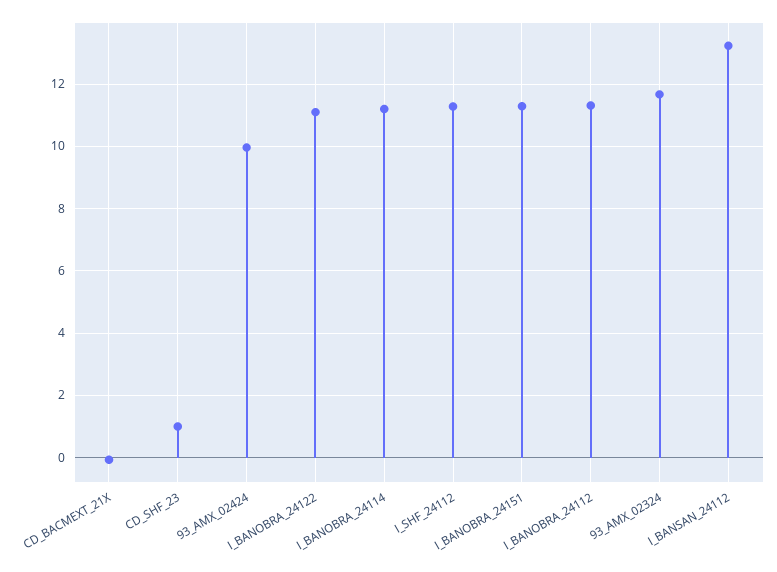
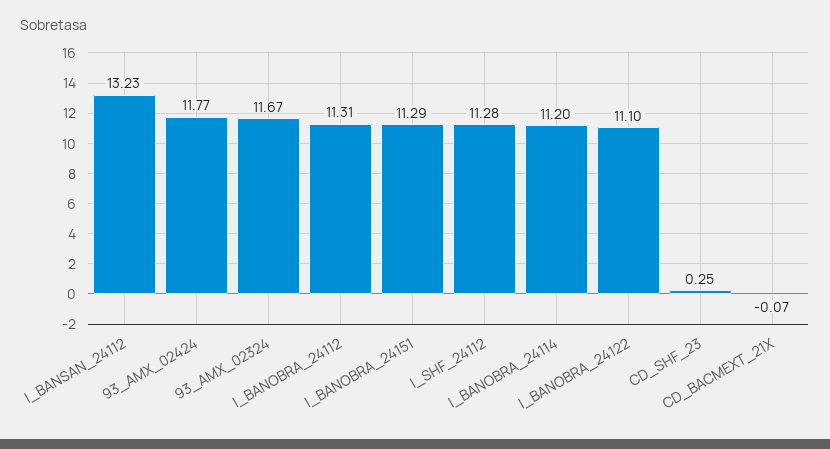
  {
    "CD_BACMEXT_21X": -0.07,
-   "CD_SHF_23": 1,
+   "CD_SHF_23": 0.25,
-   "93_AMX_02424": 10,
+   "93_AMX_02424": 11.77,
    "I_BANOBRA_24122": 11.1,
    "I_BANOBRA_24114": 11.2,
    "I_SHF_24112": 11.28,
    "I_BANOBRA_24151": 11.29,
    "I_BANOBRA_24112": 11.31,
    "93_AMX_02324": 11.67,
    "I_BANSAN_24112": 13.23
  }

